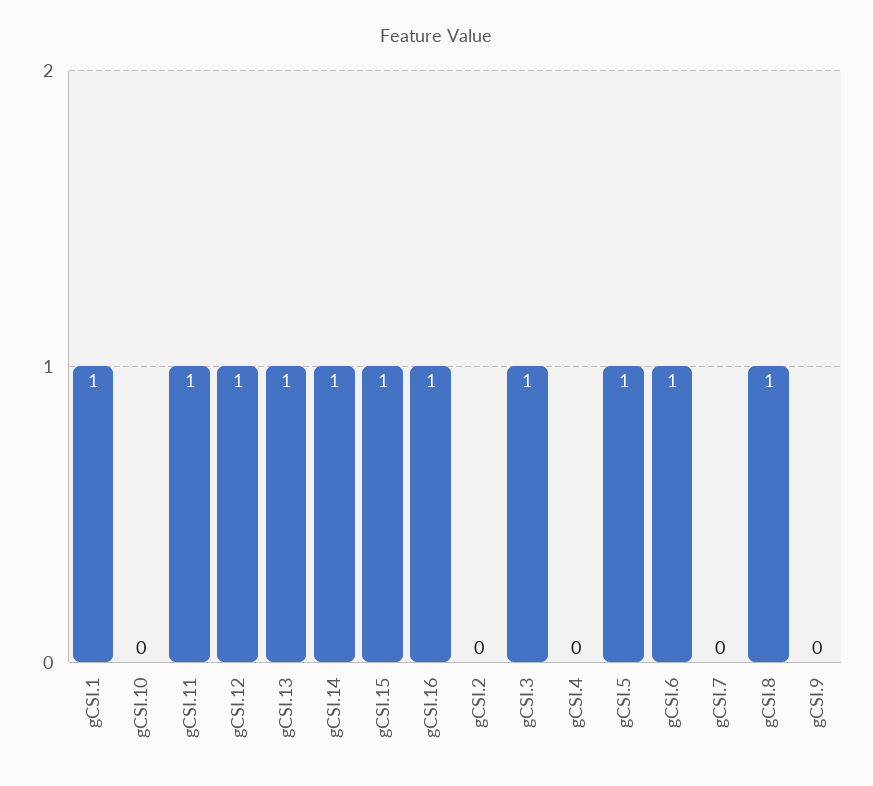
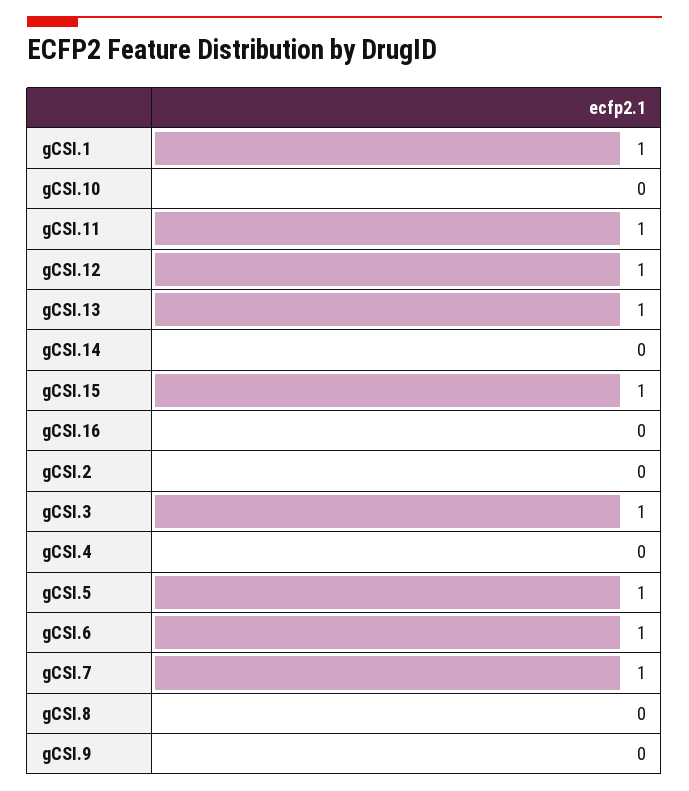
  {
    "gCSI.1": 1,
    "gCSI.10": 0,
    "gCSI.11": 1,
    "gCSI.12": 1,
    "gCSI.13": 1,
-   "gCSI.14": 1,
+   "gCSI.14": 0,
    "gCSI.15": 1,
-   "gCSI.16": 1,
+   "gCSI.16": 0,
    "gCSI.2": 0,
    "gCSI.3": 1,
    "gCSI.4": 0,
    "gCSI.5": 1,
    "gCSI.6": 1,
-   "gCSI.7": 0,
+   "gCSI.7": 1,
-   "gCSI.8": 1,
+   "gCSI.8": 0,
    "gCSI.9": 0
  }

